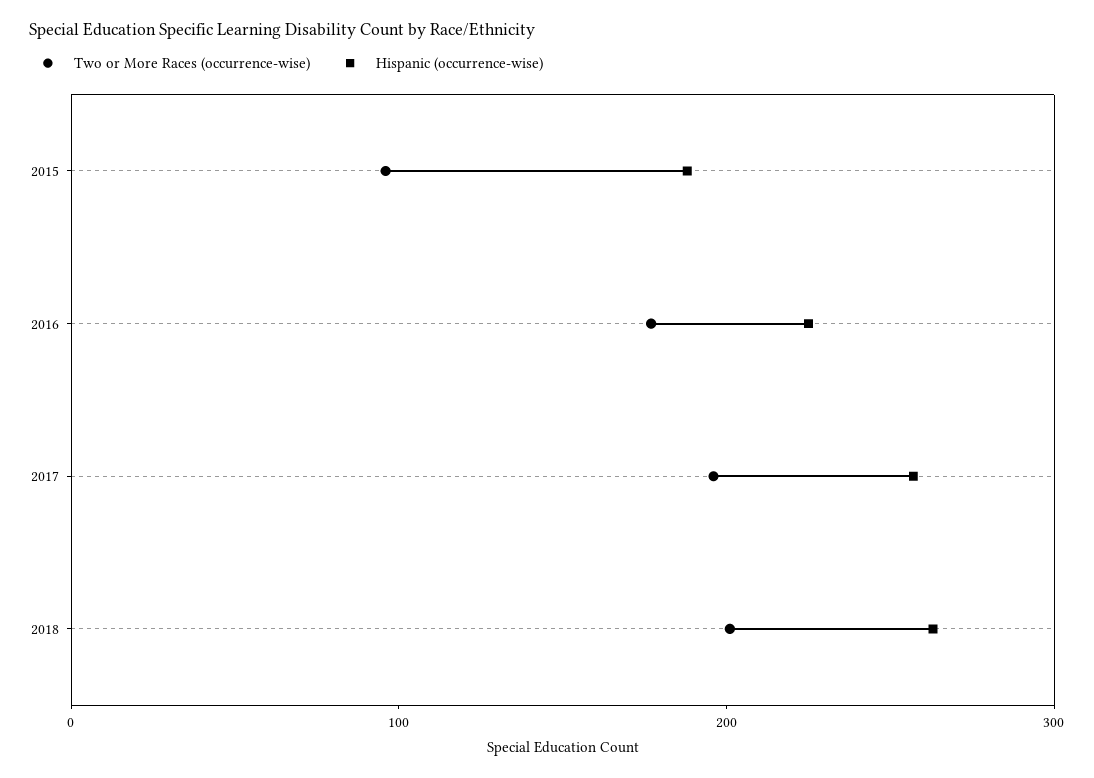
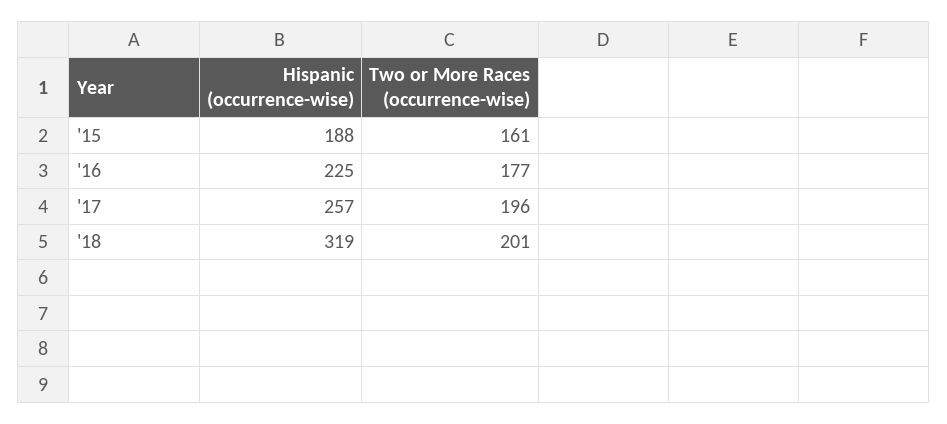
  {
    "Two or More Races (occurrence-wise)": {
-     "2015": 100,
+     "2015": 161,
      "2016": 177,
      "2017": 196,
      "2018": 201
    },
    "Hispanic (occurrence-wise)": {
      "2015": 188,
      "2016": 225,
      "2017": 257,
-     "2018": 260
+     "2018": 319
    }
  }

